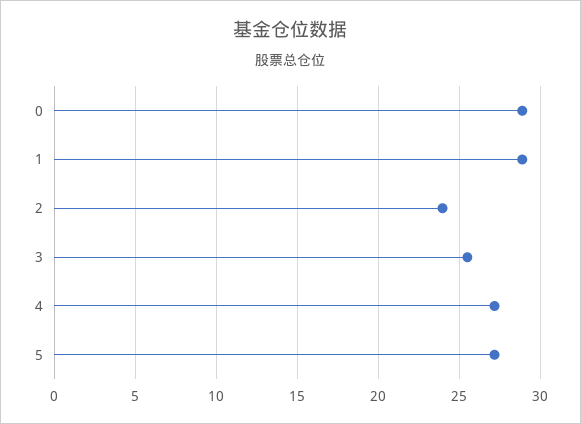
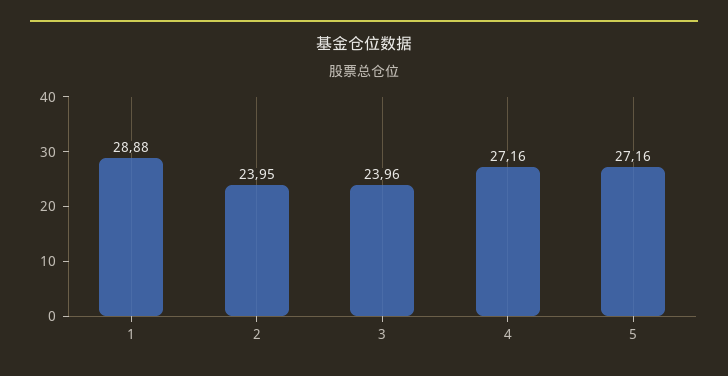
  {
-   "0": 29,
    "1": 28.88,
    "2": 23.95,
-   "3": 25.5,
+   "3": 23.96,
    "4": 27.16,
    "5": 27.16
  }

